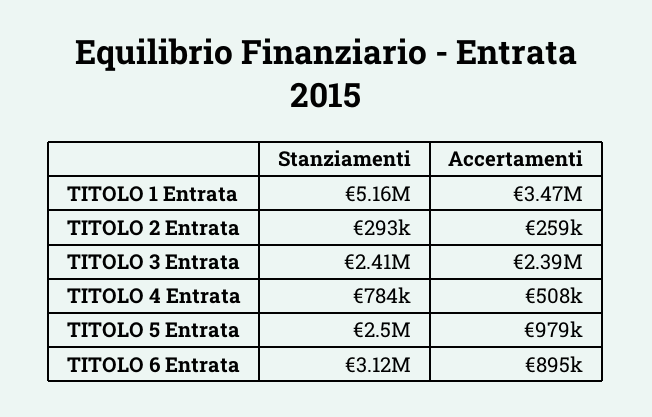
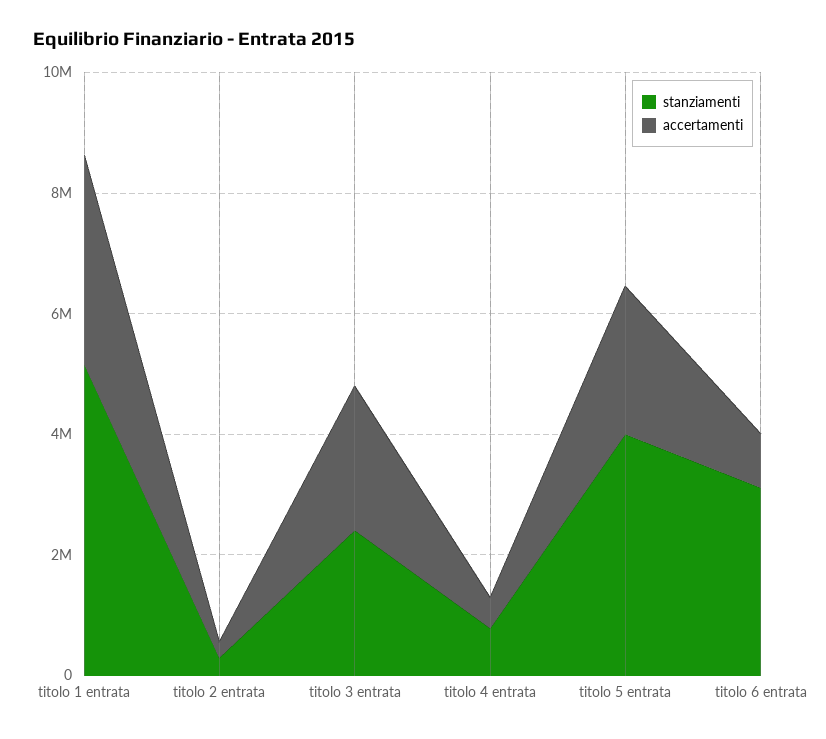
  {
    "Stanziamenti": {
      "TITOLO 1 Entrata": 5160000,
      "TITOLO 2 Entrata": 293000,
      "TITOLO 3 Entrata": 2410000,
      "TITOLO 4 Entrata": 784000,
-     "TITOLO 5 Entrata": 2500000,
+     "TITOLO 5 Entrata": 4000000,
      "TITOLO 6 Entrata": 3120000
    },
    "Accertamenti": {
      "TITOLO 1 Entrata": 3470000,
      "TITOLO 2 Entrata": 259000,
      "TITOLO 3 Entrata": 2390000,
      "TITOLO 4 Entrata": 508000,
-     "TITOLO 5 Entrata": 979000,
+     "TITOLO 5 Entrata": 2500000,
      "TITOLO 6 Entrata": 895000
    }
  }

